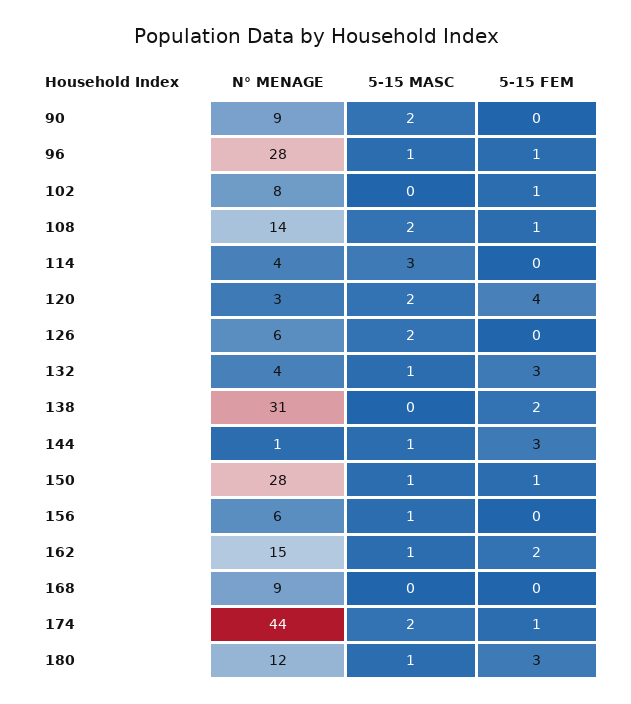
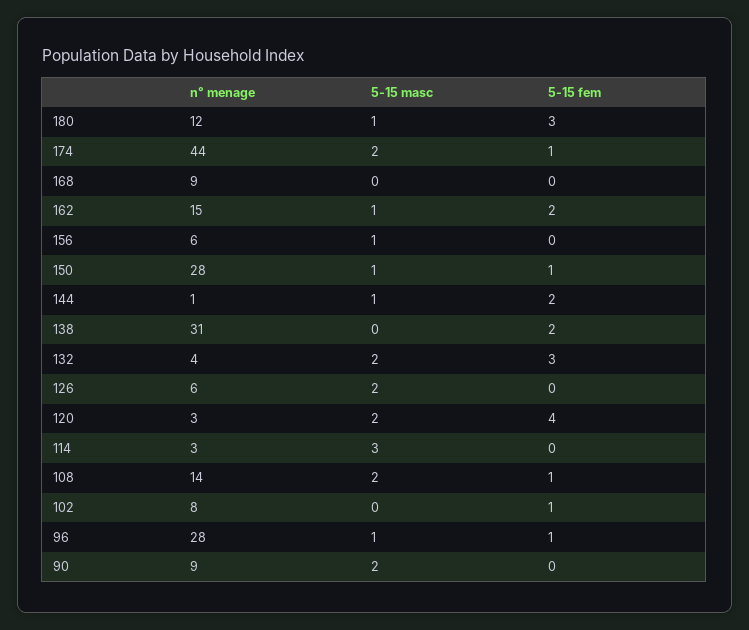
  {
    "N° MENAGE": {
      "90": 9,
      "96": 28,
      "102": 8,
      "108": 14,
-     "114": 4,
+     "114": 3,
      "120": 3,
      "126": 6,
      "132": 4,
      "138": 31,
      "144": 1,
      "150": 28,
      "156": 6,
      "162": 15,
      "168": 9,
      "174": 44,
      "180": 12
    },
    "5-15 MASC": {
      "90": 2,
      "96": 1,
      "102": 0,
      "108": 2,
      "114": 3,
      "120": 2,
      "126": 2,
-     "132": 1,
+     "132": 2,
      "138": 0,
      "144": 1,
      "150": 1,
      "156": 1,
      "162": 1,
      "168": 0,
      "174": 2,
      "180": 1
    },
    "5-15 FEM": {
      "90": 0,
      "96": 1,
      "102": 1,
      "108": 1,
      "114": 0,
      "120": 4,
      "126": 0,
      "132": 3,
      "138": 2,
-     "144": 3,
+     "144": 2,
      "150": 1,
      "156": 0,
      "162": 2,
      "168": 0,
      "174": 1,
      "180": 3
    }
  }

